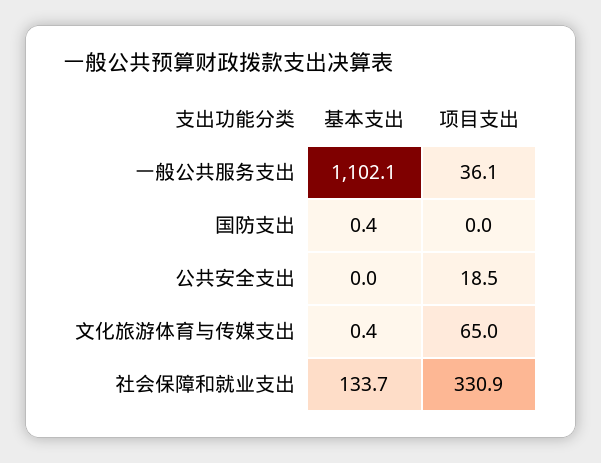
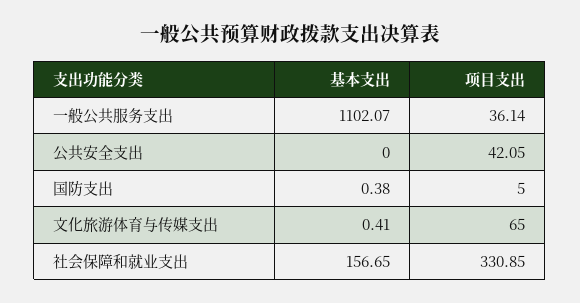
  {
    "基本支出": {
      "一般公共服务支出": 1102.07,
      "国防支出": 0.38,
      "公共安全支出": 0,
      "文化旅游体育与传媒支出": 0.41,
-     "社会保障和就业支出": 133.7
+     "社会保障和就业支出": 156.65
    },
    "项目支出": {
      "一般公共服务支出": 36.14,
-     "国防支出": 0,
+     "国防支出": 5,
-     "公共安全支出": 18.5,
+     "公共安全支出": 42.05,
      "文化旅游体育与传媒支出": 65,
      "社会保障和就业支出": 330.85
    }
  }

